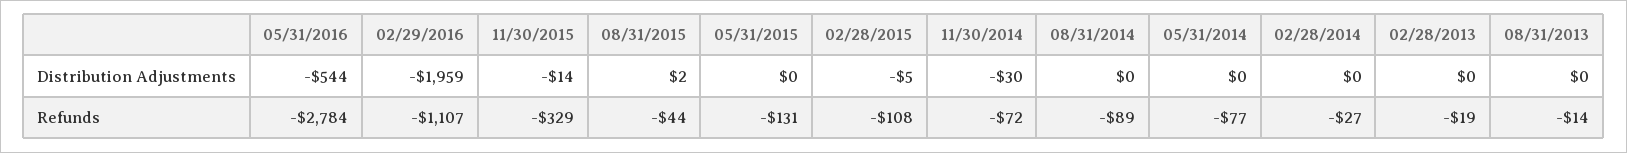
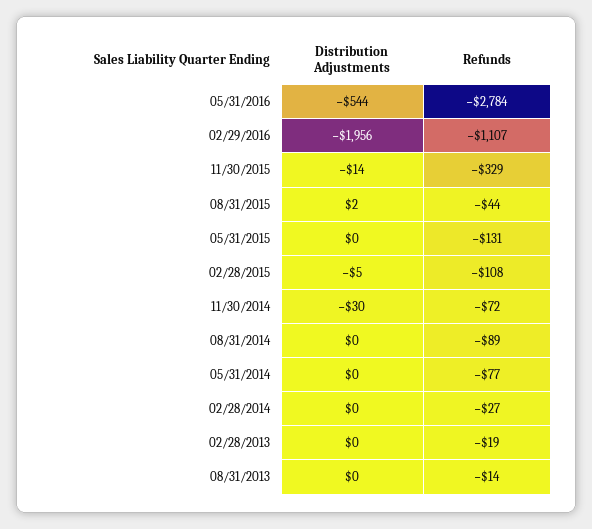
  {
    "05/31/2016": {
      "Distribution Adjustments": -544,
      "Refunds": -2784
    },
    "02/29/2016": {
-     "Distribution Adjustments": -1959,
+     "Distribution Adjustments": -1956,
      "Refunds": -1107
    },
    "11/30/2015": {
      "Distribution Adjustments": -14,
      "Refunds": -329
    },
    "08/31/2015": {
      "Distribution Adjustments": 2,
      "Refunds": -44
    },
    "05/31/2015": {
      "Distribution Adjustments": 0,
      "Refunds": -131
    },
    "02/28/2015": {
      "Distribution Adjustments": -5,
      "Refunds": -108
    },
    "11/30/2014": {
      "Distribution Adjustments": -30,
      "Refunds": -72
    },
    "08/31/2014": {
      "Distribution Adjustments": 0,
      "Refunds": -89
    },
    "05/31/2014": {
      "Distribution Adjustments": 0,
      "Refunds": -77
    },
    "02/28/2014": {
      "Distribution Adjustments": 0,
      "Refunds": -27
    },
    "02/28/2013": {
      "Distribution Adjustments": 0,
      "Refunds": -19
    },
    "08/31/2013": {
      "Distribution Adjustments": 0,
      "Refunds": -14
    }
  }

